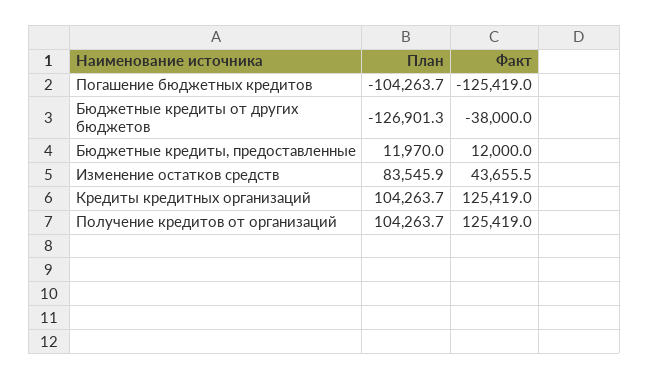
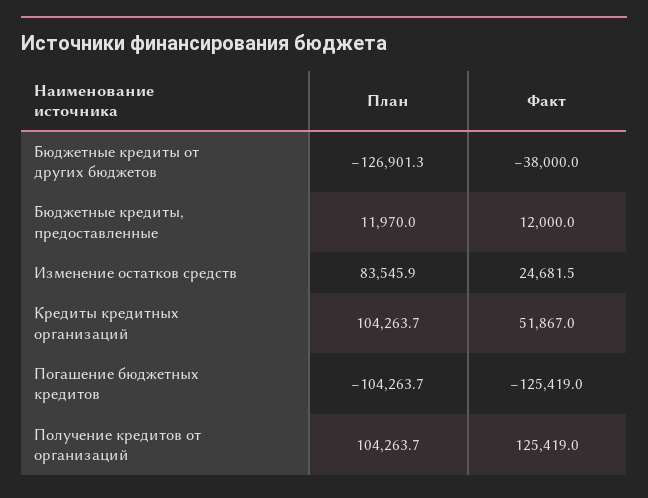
  {
    "План": {
      "Погашение бюджетных кредитов": -104263.7,
      "Бюджетные кредиты от других бюджетов": -126901.3,
      "Бюджетные кредиты, предоставленные": 11970,
      "Изменение остатков средств": 83545.9,
      "Кредиты кредитных организаций": 104263.7,
      "Получение кредитов от организаций": 104263.7
    },
    "Факт": {
      "Погашение бюджетных кредитов": -125419,
      "Бюджетные кредиты от других бюджетов": -38000,
      "Бюджетные кредиты, предоставленные": 12000,
-     "Изменение остатков средств": 43655.5,
+     "Изменение остатков средств": 24681.5,
-     "Кредиты кредитных организаций": 125419,
+     "Кредиты кредитных организаций": 51867,
      "Получение кредитов от организаций": 125419
    }
  }

